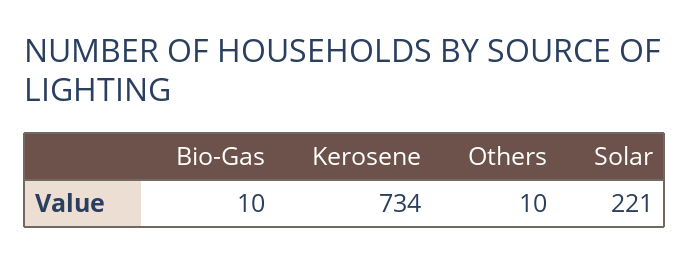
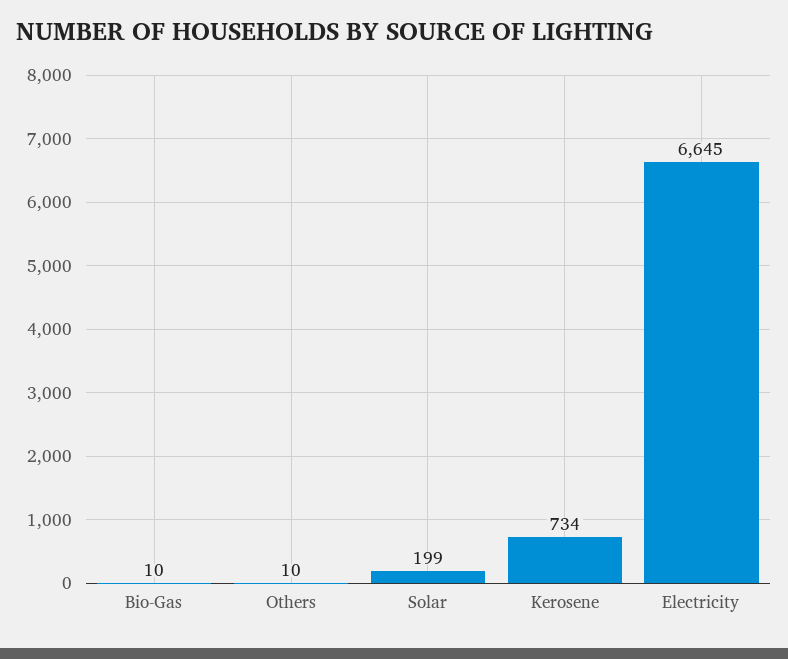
  {
    "Bio-Gas": 10,
    "Kerosene": 734,
    "Others": 10,
-   "Solar": 221
+   "Solar": 199,
+   "Electricity": 6645
  }

